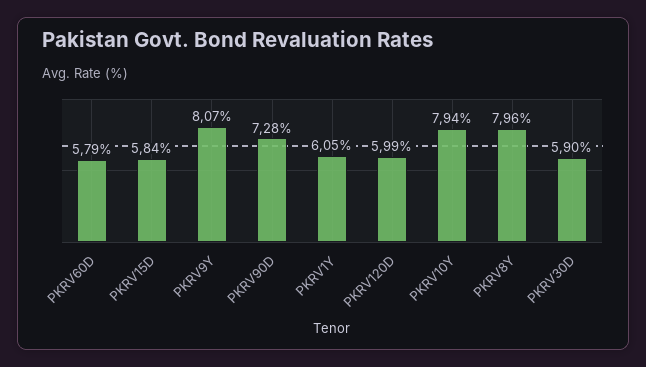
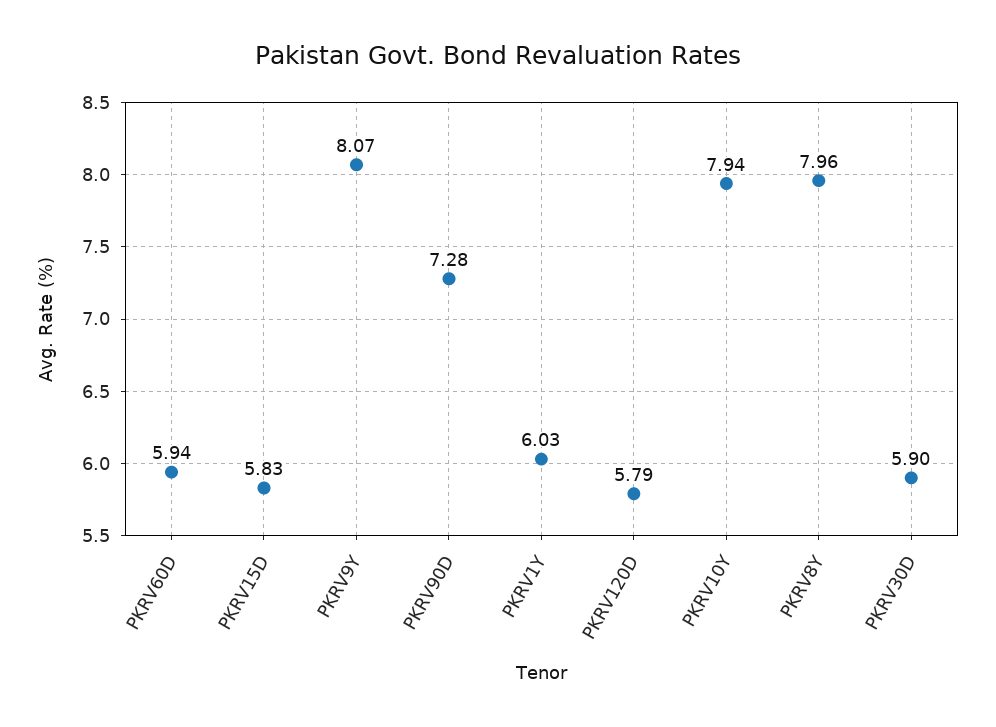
  {
-   "PKRV60D": 5.79,
+   "PKRV60D": 5.94,
-   "PKRV15D": 5.84,
+   "PKRV15D": 5.83,
    "PKRV9Y": 8.07,
    "PKRV90D": 7.28,
-   "PKRV1Y": 6.05,
+   "PKRV1Y": 6.03,
-   "PKRV120D": 5.99,
+   "PKRV120D": 5.79,
    "PKRV10Y": 7.94,
    "PKRV8Y": 7.96,
    "PKRV30D": 5.9
  }

